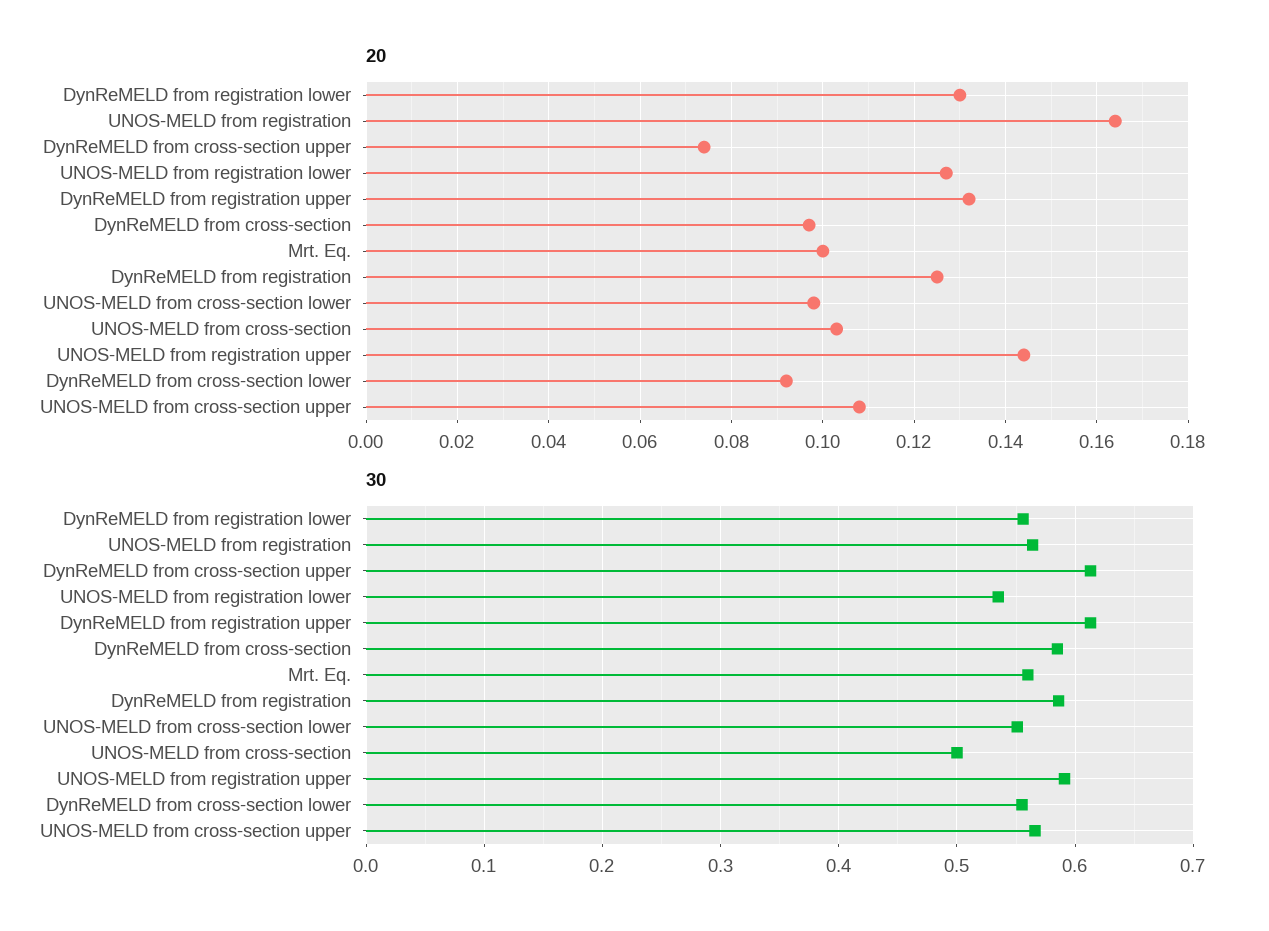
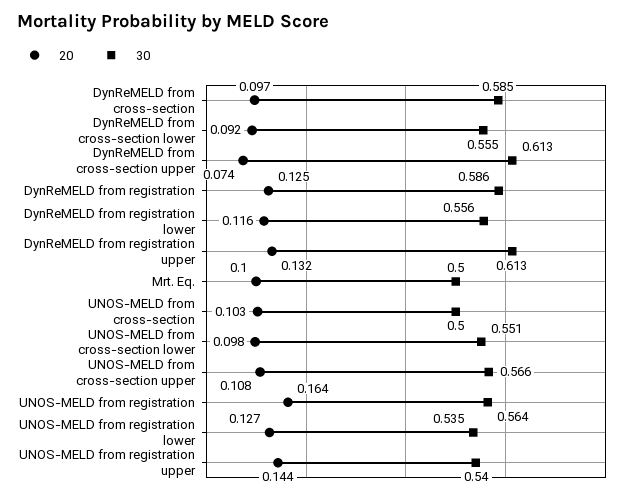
  {
    "20": {
-     "DynReMELD from registration lower": 0.13,
+     "DynReMELD from registration lower": 0.116,
      "UNOS-MELD from registration": 0.164,
      "DynReMELD from cross-section upper": 0.074,
      "UNOS-MELD from registration lower": 0.127,
      "DynReMELD from registration upper": 0.132,
      "DynReMELD from cross-section": 0.097,
      "Mrt. Eq.": 0.1,
      "DynReMELD from registration": 0.125,
      "UNOS-MELD from cross-section lower": 0.098,
      "UNOS-MELD from cross-section": 0.103,
      "UNOS-MELD from registration upper": 0.144,
      "DynReMELD from cross-section lower": 0.092,
      "UNOS-MELD from cross-section upper": 0.108
    },
    "30": {
      "DynReMELD from registration lower": 0.556,
      "UNOS-MELD from registration": 0.564,
      "DynReMELD from cross-section upper": 0.613,
      "UNOS-MELD from registration lower": 0.535,
      "DynReMELD from registration upper": 0.613,
      "DynReMELD from cross-section": 0.585,
-     "Mrt. Eq.": 0.56,
+     "Mrt. Eq.": 0.5,
      "DynReMELD from registration": 0.586,
      "UNOS-MELD from cross-section lower": 0.551,
      "UNOS-MELD from cross-section": 0.5,
-     "UNOS-MELD from registration upper": 0.59,
+     "UNOS-MELD from registration upper": 0.54,
      "DynReMELD from cross-section lower": 0.555,
      "UNOS-MELD from cross-section upper": 0.566
    }
  }

